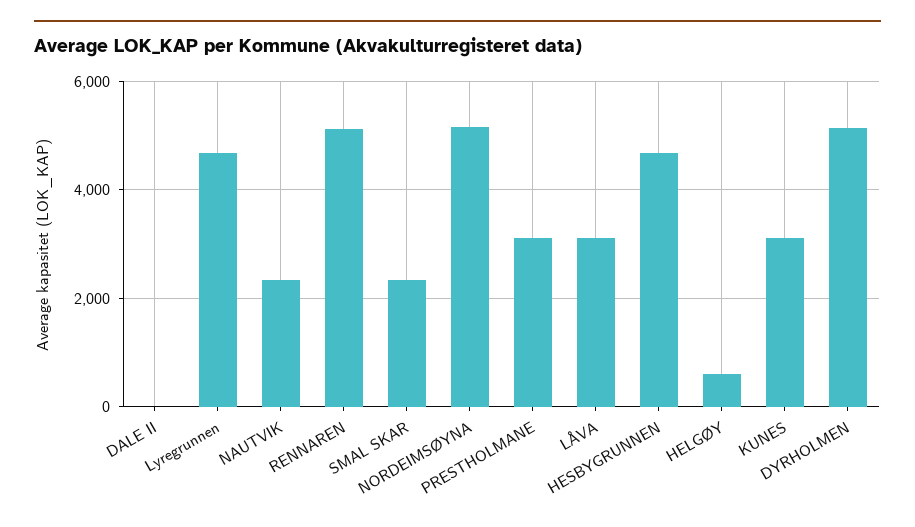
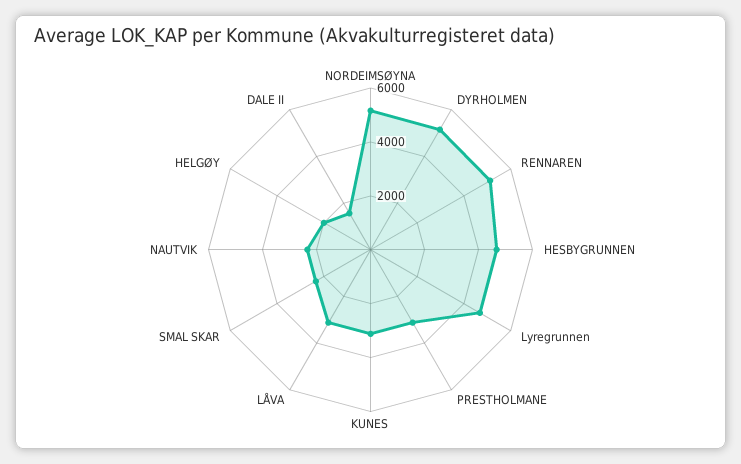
  {
-   "DALE II": 0,
+   "DALE II": 1500,
    "Lyregrunnen": 4600,
    "NAUTVIK": 2400,
    "RENNAREN": 5200,
    "SMAL SKAR": 2400,
    "NORDEIMSØYNA": 5200,
    "PRESTHOLMANE": 3200,
    "LÅVA": 3200,
    "HESBYGRUNNEN": 4600,
-   "HELGØY": 600,
+   "HELGØY": 2000,
    "KUNES": 3200,
    "DYRHOLMEN": 5200
  }

